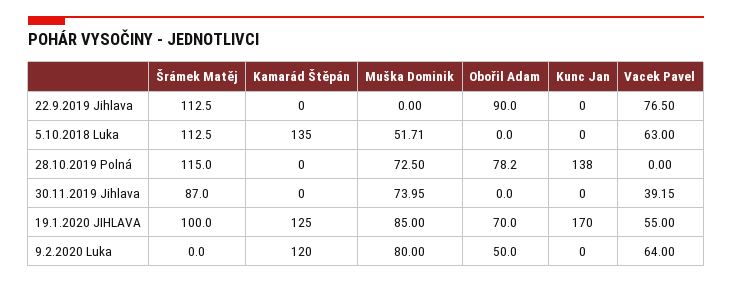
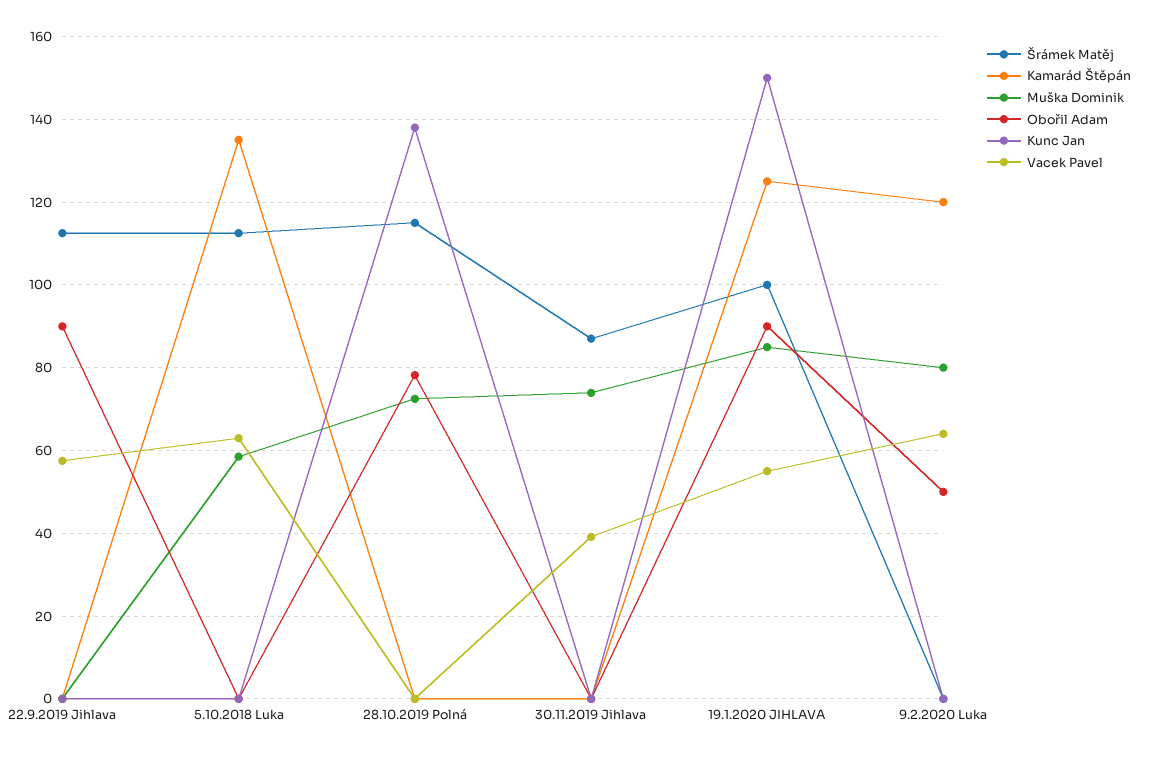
  {
    "Šrámek Matěj": {
      "22.9.2019 Jihlava": 112.5,
      "5.10.2018 Luka": 112.5,
      "28.10.2019 Polná": 115,
      "30.11.2019 Jihlava": 87,
      "19.1.2020 JIHLAVA": 100,
      "9.2.2020 Luka": 0
    },
    "Kamarád Štěpán": {
      "22.9.2019 Jihlava": 0,
      "5.10.2018 Luka": 135,
      "28.10.2019 Polná": 0,
      "30.11.2019 Jihlava": 0,
      "19.1.2020 JIHLAVA": 125,
      "9.2.2020 Luka": 120
    },
    "Muška Dominik": {
      "22.9.2019 Jihlava": 0,
-     "5.10.2018 Luka": 51.71,
+     "5.10.2018 Luka": 58,
      "28.10.2019 Polná": 72.5,
      "30.11.2019 Jihlava": 73.95,
      "19.1.2020 JIHLAVA": 85,
      "9.2.2020 Luka": 80
    },
    "Obořil Adam": {
      "22.9.2019 Jihlava": 90,
      "5.10.2018 Luka": 0,
      "28.10.2019 Polná": 78.2,
      "30.11.2019 Jihlava": 0,
-     "19.1.2020 JIHLAVA": 70,
+     "19.1.2020 JIHLAVA": 90,
      "9.2.2020 Luka": 50
    },
    "Kunc Jan": {
      "22.9.2019 Jihlava": 0,
      "5.10.2018 Luka": 0,
      "28.10.2019 Polná": 138,
      "30.11.2019 Jihlava": 0,
-     "19.1.2020 JIHLAVA": 170,
+     "19.1.2020 JIHLAVA": 150,
      "9.2.2020 Luka": 0
    },
    "Vacek Pavel": {
-     "22.9.2019 Jihlava": 76.5,
+     "22.9.2019 Jihlava": 58,
      "5.10.2018 Luka": 63,
      "28.10.2019 Polná": 0,
      "30.11.2019 Jihlava": 39.15,
      "19.1.2020 JIHLAVA": 55,
      "9.2.2020 Luka": 64
    }
  }

